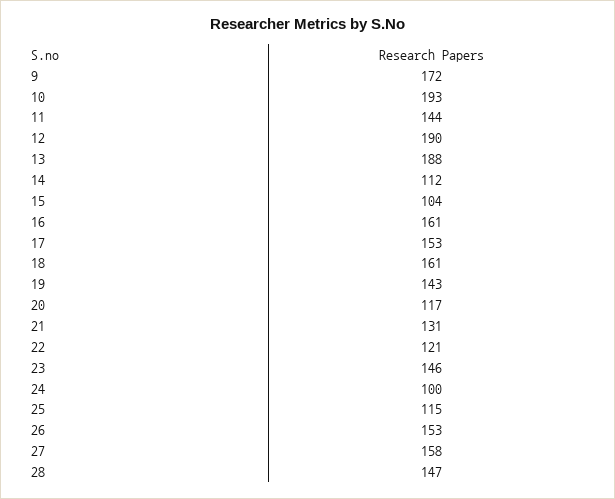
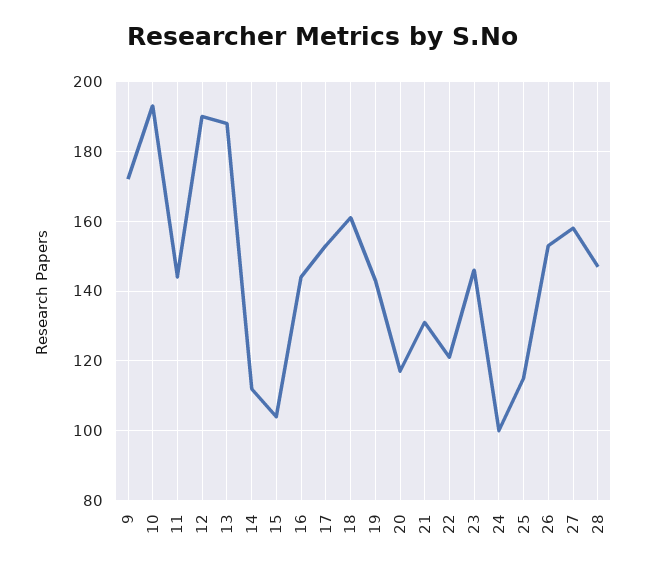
  {
    "9": 172,
    "10": 193,
    "11": 144,
    "12": 190,
    "13": 188,
    "14": 112,
    "15": 104,
-   "16": 161,
+   "16": 145,
    "17": 153,
    "18": 161,
    "19": 143,
    "20": 117,
    "21": 131,
    "22": 121,
    "23": 146,
    "24": 100,
    "25": 115,
    "26": 153,
    "27": 158,
    "28": 147
  }

